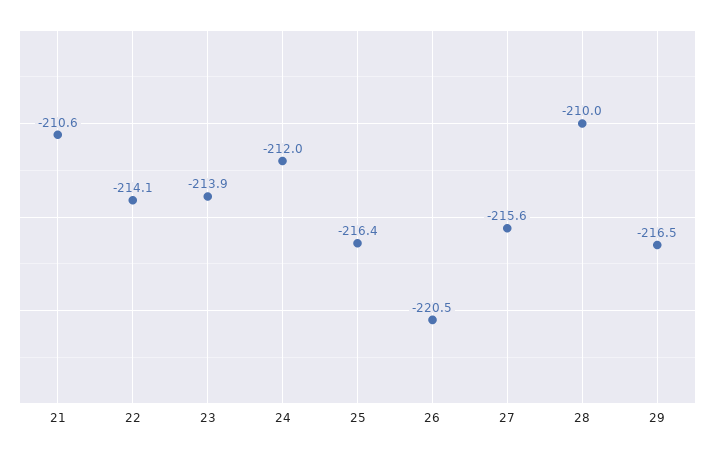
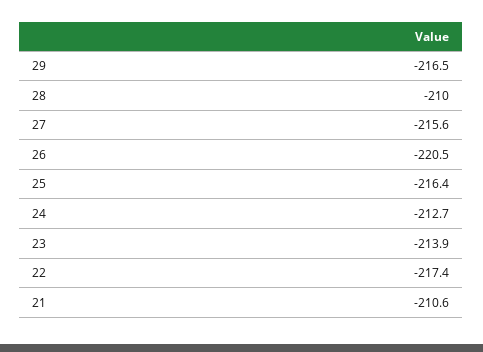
  {
    "21": -210.6,
-   "22": -214.1,
+   "22": -217.4,
    "23": -213.9,
-   "24": -212,
+   "24": -212.7,
    "25": -216.4,
    "26": -220.5,
    "27": -215.6,
    "28": -210,
    "29": -216.5
  }

